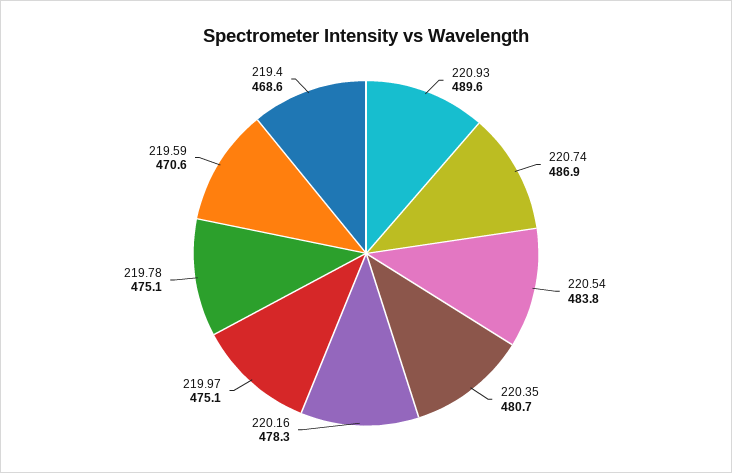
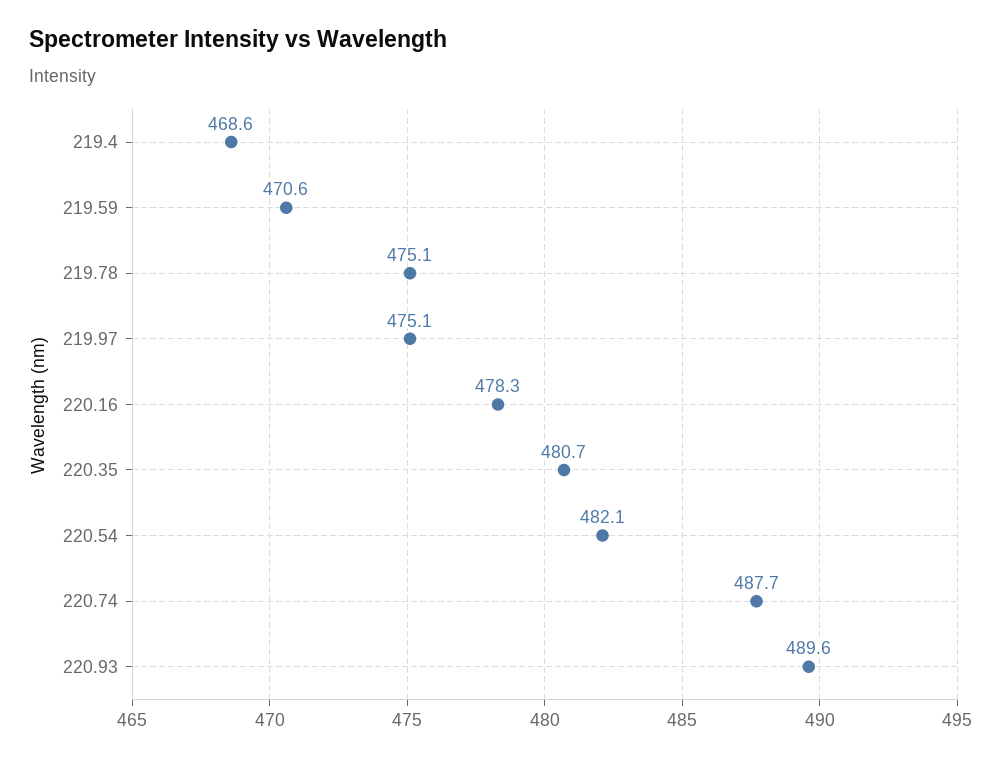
  {
    "220.93": 489.6,
-   "220.74": 486.9,
+   "220.74": 487.7,
-   "220.54": 483.8,
+   "220.54": 482.1,
    "220.35": 480.7,
    "220.16": 478.3,
    "219.97": 475.1,
    "219.78": 475.1,
    "219.59": 470.6,
    "219.4": 468.6
  }

